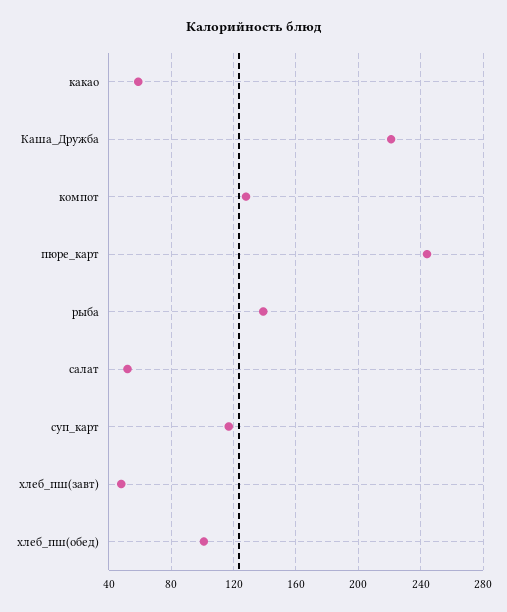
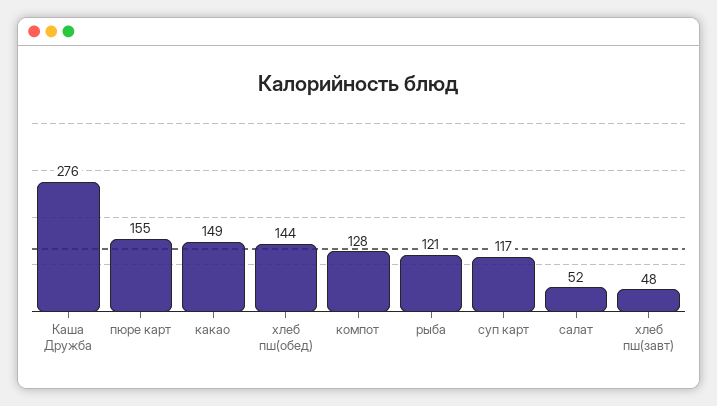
  {
-   "какао": 60,
+   "какао": 149,
-   "Каша_Дружба": 220,
+   "Каша_Дружба": 276,
    "компот": 128,
-   "пюре_карт": 245,
+   "пюре_карт": 155,
-   "рыба": 140,
+   "рыба": 121,
    "салат": 52,
    "суп_карт": 117,
    "хлеб_пш(завт)": 48,
-   "хлеб_пш(обед)": 100
+   "хлеб_пш(обед)": 144
  }

